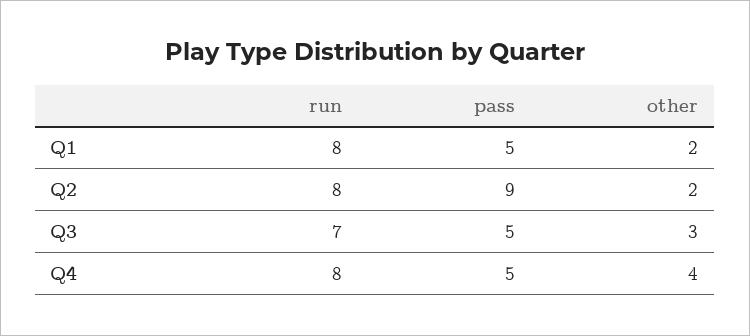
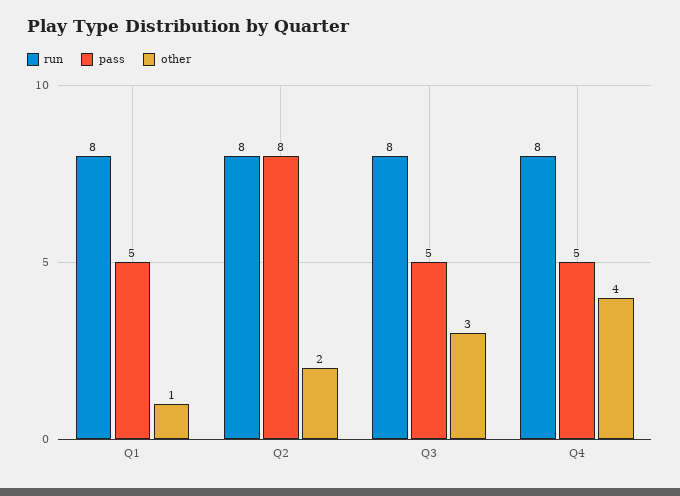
  {
    "run": {
      "Q1": 8,
      "Q2": 8,
-     "Q3": 7,
+     "Q3": 8,
      "Q4": 8
    },
    "pass": {
      "Q1": 5,
-     "Q2": 9,
+     "Q2": 8,
      "Q3": 5,
      "Q4": 5
    },
    "other": {
-     "Q1": 2,
+     "Q1": 1,
      "Q2": 2,
      "Q3": 3,
      "Q4": 4
    }
  }

